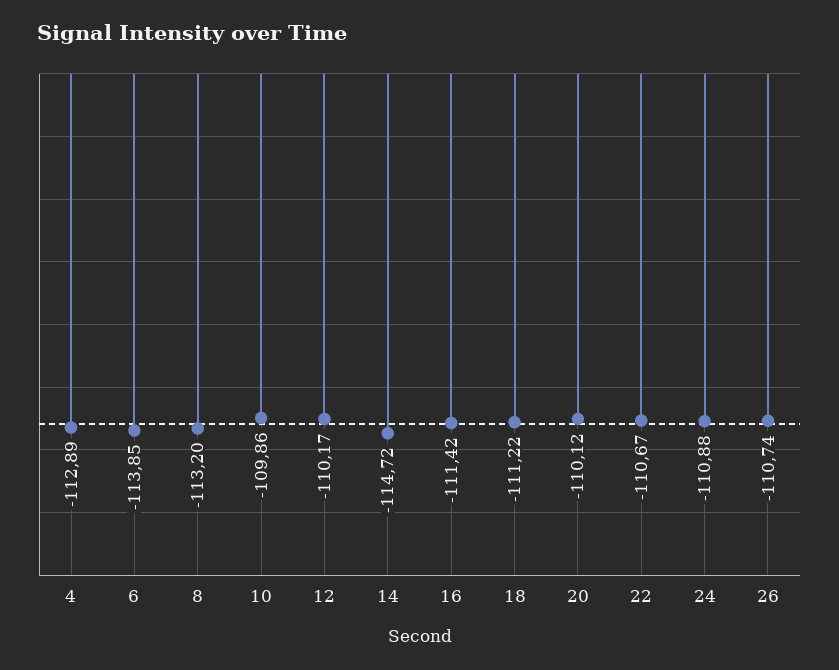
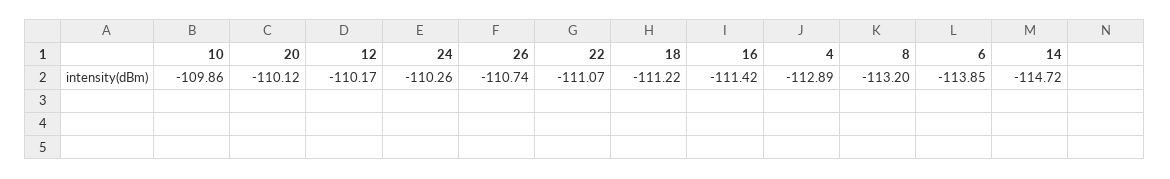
  {
    "4": -112.89,
    "6": -113.85,
    "8": -113.2,
    "10": -109.86,
    "12": -110.17,
    "14": -114.72,
    "16": -111.42,
    "18": -111.22,
    "20": -110.12,
-   "22": -110.67,
+   "22": -111.07,
-   "24": -110.88,
+   "24": -110.26,
    "26": -110.74
  }

